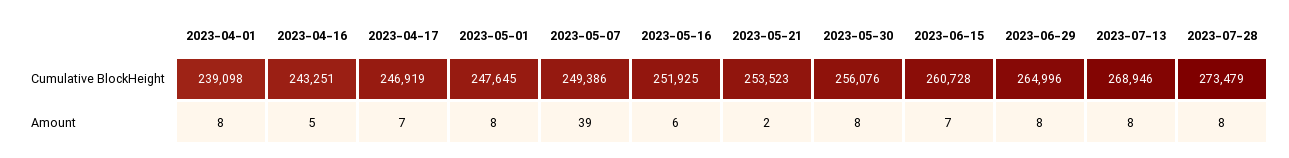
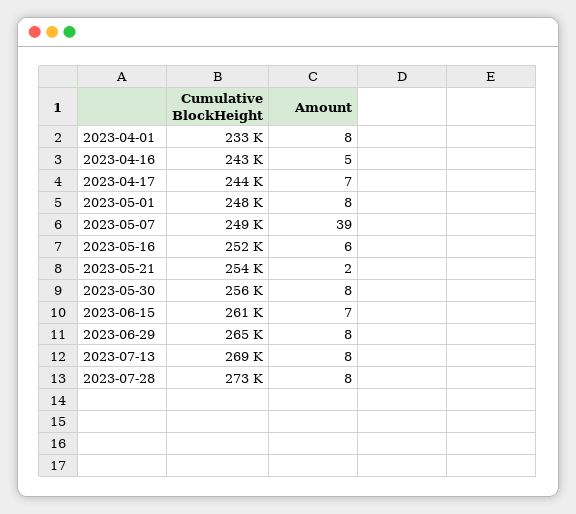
  {
    "2023-04-01": {
-     "Cumulative BlockHeight": 239098,
+     "Cumulative BlockHeight": 233000,
      "Amount": 8
    },
    "2023-04-16": {
      "Cumulative BlockHeight": 243251,
      "Amount": 5
    },
    "2023-04-17": {
-     "Cumulative BlockHeight": 246919,
+     "Cumulative BlockHeight": 244000,
      "Amount": 7
    },
    "2023-05-01": {
      "Cumulative BlockHeight": 247645,
      "Amount": 8
    },
    "2023-05-07": {
      "Cumulative BlockHeight": 249386,
      "Amount": 39
    },
    "2023-05-16": {
      "Cumulative BlockHeight": 251925,
      "Amount": 6
    },
    "2023-05-21": {
      "Cumulative BlockHeight": 253523,
      "Amount": 2
    },
    "2023-05-30": {
      "Cumulative BlockHeight": 256076,
      "Amount": 8
    },
    "2023-06-15": {
      "Cumulative BlockHeight": 260728,
      "Amount": 7
    },
    "2023-06-29": {
      "Cumulative BlockHeight": 264996,
      "Amount": 8
    },
    "2023-07-13": {
      "Cumulative BlockHeight": 268946,
      "Amount": 8
    },
    "2023-07-28": {
      "Cumulative BlockHeight": 273479,
      "Amount": 8
    }
  }

